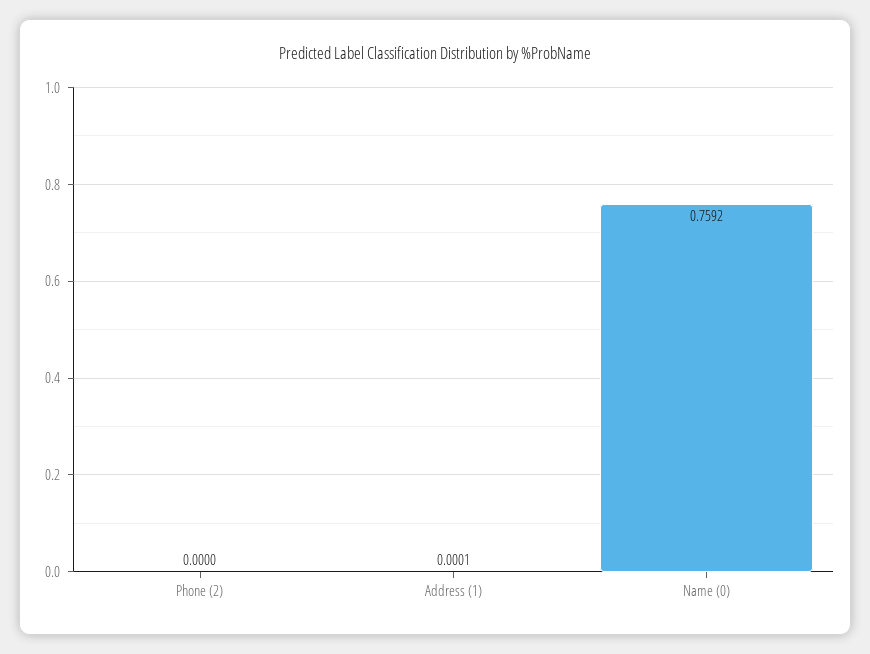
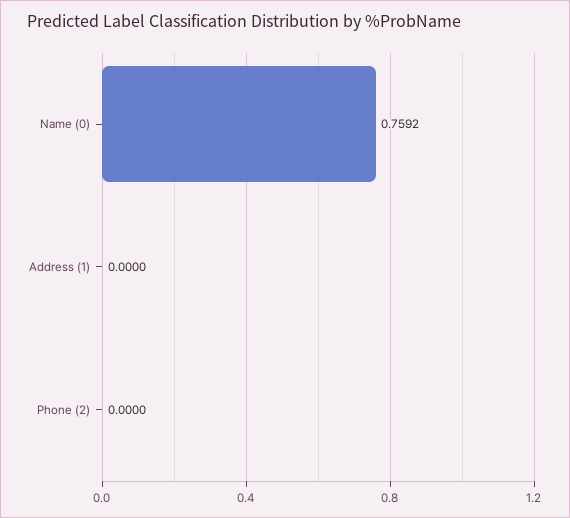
  {
    "Phone (2)": 0,
-   "Address (1)": 0.0001,
+   "Address (1)": 0,
    "Name (0)": 0.7592
  }

